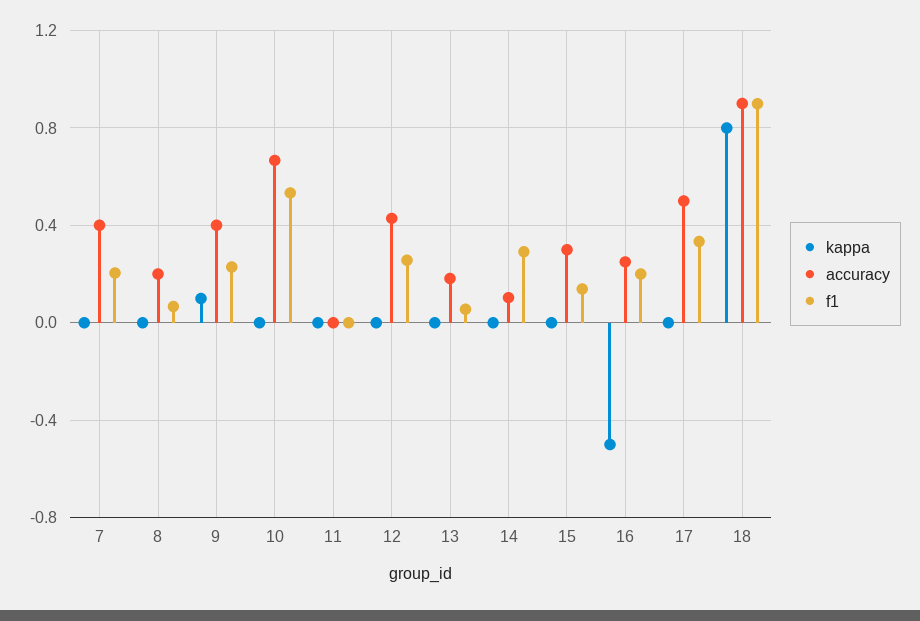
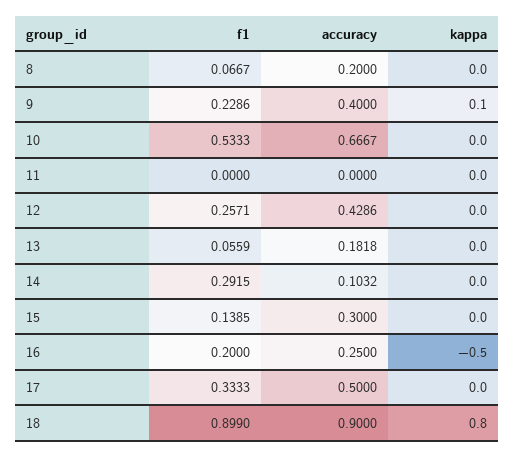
  {
    "kappa": {
-     "7": 0,
      "8": 0,
      "9": 0.1,
      "10": 0,
      "11": 0,
      "12": 0,
      "13": 0,
      "14": 0,
      "15": 0,
      "16": -0.5,
      "17": 0,
      "18": 0.8
    },
    "accuracy": {
-     "7": 0.4,
      "8": 0.2,
      "9": 0.4,
      "10": 0.6667,
      "11": 0,
      "12": 0.4286,
      "13": 0.1818,
      "14": 0.1032,
      "15": 0.3,
      "16": 0.25,
      "17": 0.5,
      "18": 0.9
    },
    "f1": {
-     "7": 0.2,
      "8": 0.0667,
      "9": 0.2286,
      "10": 0.5333,
      "11": 0,
      "12": 0.2571,
      "13": 0.0559,
      "14": 0.2915,
      "15": 0.1385,
      "16": 0.2,
      "17": 0.3333,
      "18": 0.899
    }
  }

